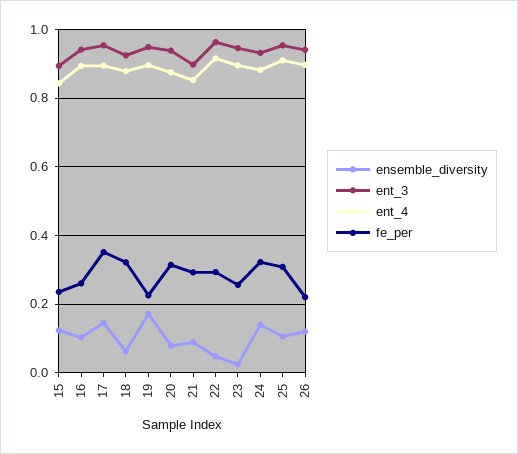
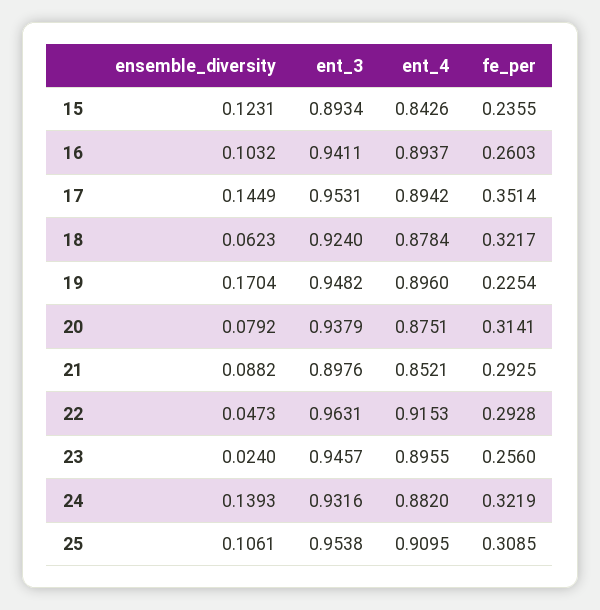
  {
    "ensemble_diversity": {
      "15": 0.1231,
      "16": 0.1032,
      "17": 0.1449,
      "18": 0.0623,
      "19": 0.1704,
      "20": 0.0792,
      "21": 0.0882,
      "22": 0.0473,
      "23": 0.024,
      "24": 0.1393,
-     "25": 0.1061,
+     "25": 0.1061
-     "26": 0.12
    },
    "ent_3": {
      "15": 0.8934,
      "16": 0.9411,
      "17": 0.9531,
      "18": 0.924,
      "19": 0.9482,
      "20": 0.9379,
      "21": 0.8976,
      "22": 0.9631,
      "23": 0.9457,
      "24": 0.9316,
-     "25": 0.9538,
+     "25": 0.9538
-     "26": 0.94
    },
    "ent_4": {
      "15": 0.8426,
      "16": 0.8937,
      "17": 0.8942,
      "18": 0.8784,
      "19": 0.896,
      "20": 0.8751,
      "21": 0.8521,
      "22": 0.9153,
      "23": 0.8955,
      "24": 0.882,
-     "25": 0.9095,
+     "25": 0.9095
-     "26": 0.9
    },
    "fe_per": {
      "15": 0.2355,
      "16": 0.2603,
      "17": 0.3514,
      "18": 0.3217,
      "19": 0.2254,
      "20": 0.3141,
      "21": 0.2925,
      "22": 0.2928,
      "23": 0.256,
      "24": 0.3219,
-     "25": 0.3085,
+     "25": 0.3085
-     "26": 0.22
    }
  }

